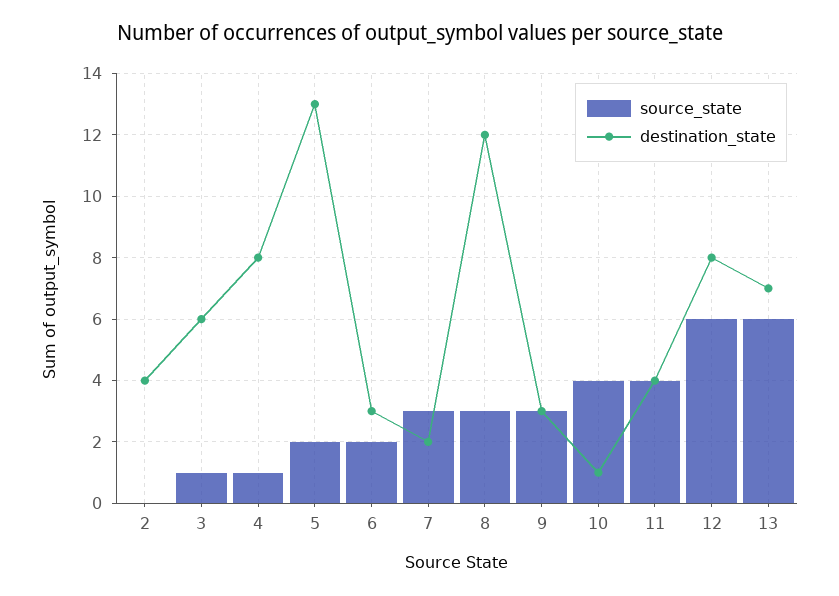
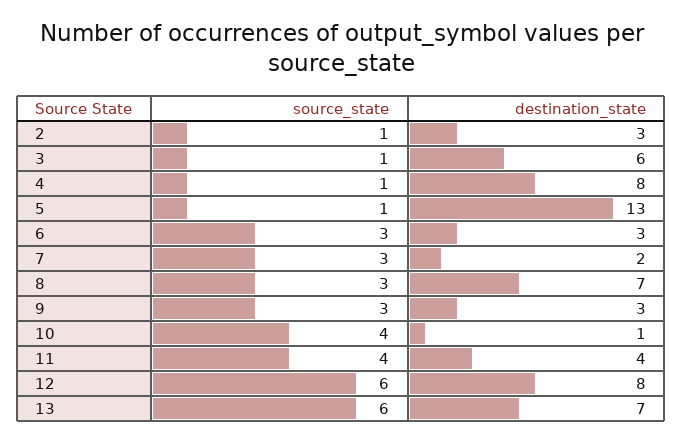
  {
    "source_state": {
-     "2": 0,
+     "2": 1,
      "3": 1,
      "4": 1,
-     "5": 2,
+     "5": 1,
-     "6": 2,
+     "6": 3,
      "7": 3,
      "8": 3,
      "9": 3,
      "10": 4,
      "11": 4,
      "12": 6,
      "13": 6
    },
    "destination_state": {
-     "2": 4,
+     "2": 3,
      "3": 6,
      "4": 8,
      "5": 13,
      "6": 3,
      "7": 2,
-     "8": 12,
+     "8": 7,
      "9": 3,
      "10": 1,
      "11": 4,
      "12": 8,
      "13": 7
    }
  }

